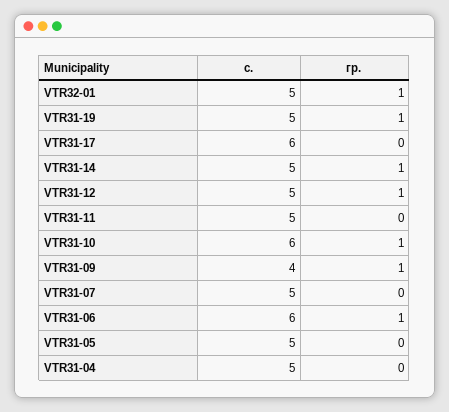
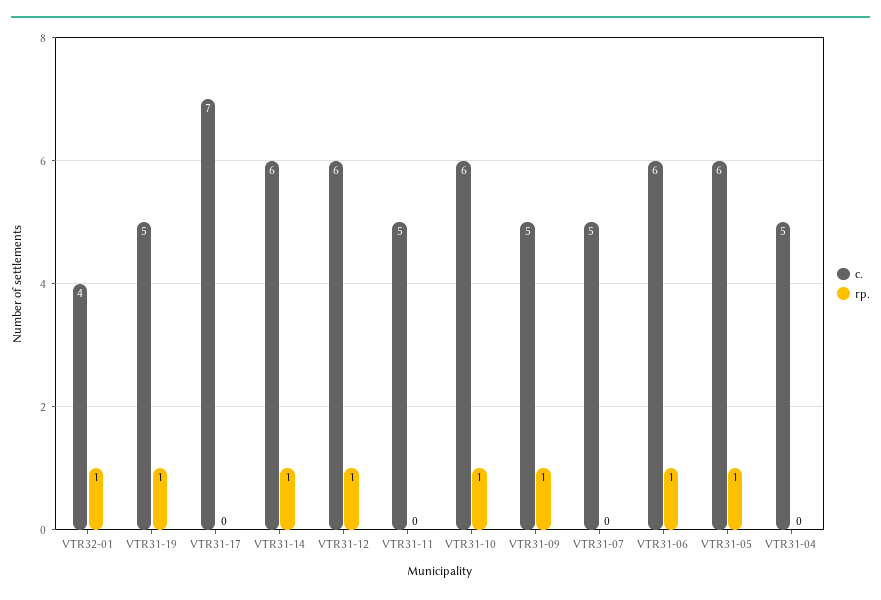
  {
    "с.": {
-     "VTR32-01": 5,
+     "VTR32-01": 4,
      "VTR31-19": 5,
-     "VTR31-17": 6,
+     "VTR31-17": 7,
-     "VTR31-14": 5,
+     "VTR31-14": 6,
-     "VTR31-12": 5,
+     "VTR31-12": 6,
      "VTR31-11": 5,
      "VTR31-10": 6,
-     "VTR31-09": 4,
+     "VTR31-09": 5,
      "VTR31-07": 5,
      "VTR31-06": 6,
-     "VTR31-05": 5,
+     "VTR31-05": 6,
      "VTR31-04": 5
    },
    "гр.": {
      "VTR32-01": 1,
      "VTR31-19": 1,
      "VTR31-17": 0,
      "VTR31-14": 1,
      "VTR31-12": 1,
      "VTR31-11": 0,
      "VTR31-10": 1,
      "VTR31-09": 1,
      "VTR31-07": 0,
      "VTR31-06": 1,
-     "VTR31-05": 0,
+     "VTR31-05": 1,
      "VTR31-04": 0
    }
  }

